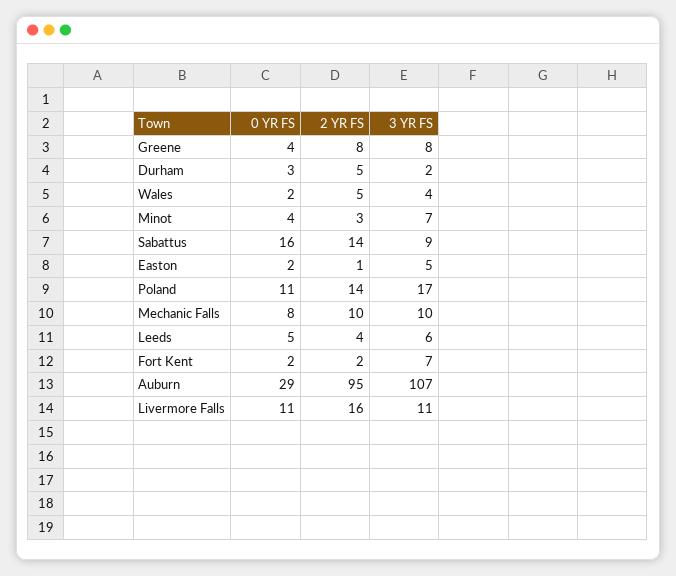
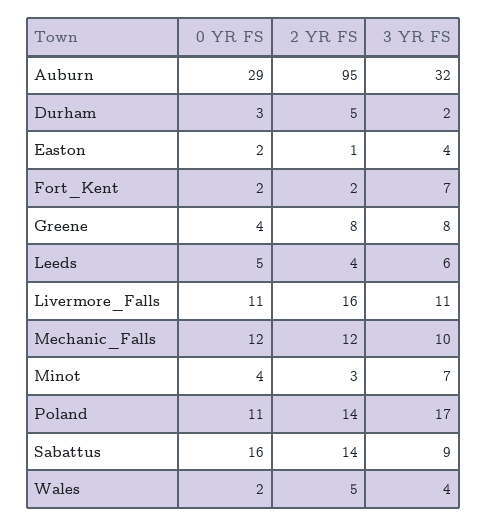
  {
    "0 YR FS": {
      "Greene": 4,
      "Durham": 3,
      "Wales": 2,
      "Minot": 4,
      "Sabattus": 16,
      "Easton": 2,
      "Poland": 11,
-     "Mechanic Falls": 8,
+     "Mechanic Falls": 12,
      "Leeds": 5,
      "Fort Kent": 2,
      "Auburn": 29,
      "Livermore Falls": 11
    },
    "2 YR FS": {
      "Greene": 8,
      "Durham": 5,
      "Wales": 5,
      "Minot": 3,
      "Sabattus": 14,
      "Easton": 1,
      "Poland": 14,
-     "Mechanic Falls": 10,
+     "Mechanic Falls": 12,
      "Leeds": 4,
      "Fort Kent": 2,
      "Auburn": 95,
      "Livermore Falls": 16
    },
    "3 YR FS": {
      "Greene": 8,
      "Durham": 2,
      "Wales": 4,
      "Minot": 7,
      "Sabattus": 9,
-     "Easton": 5,
+     "Easton": 4,
      "Poland": 17,
      "Mechanic Falls": 10,
      "Leeds": 6,
      "Fort Kent": 7,
-     "Auburn": 107,
+     "Auburn": 32,
      "Livermore Falls": 11
    }
  }

